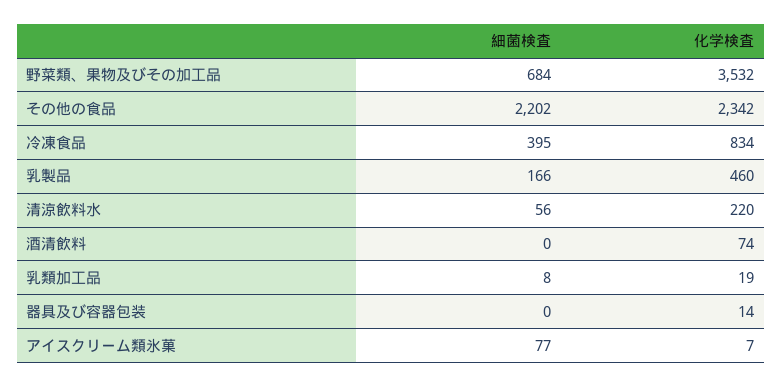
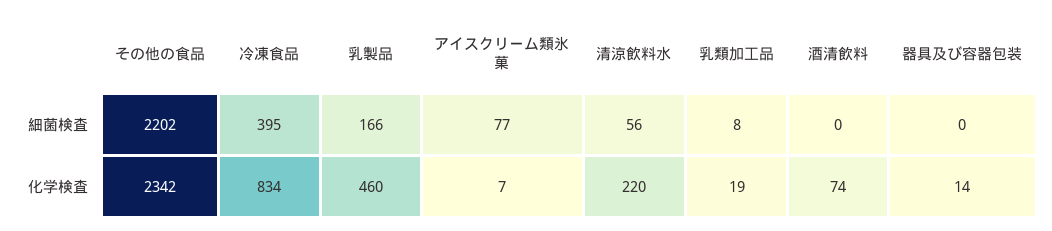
  {
    "細菌検査": {
-     "野菜類、果物及びその加工品": 684,
      "その他の食品": 2202,
      "冷凍食品": 395,
      "乳製品": 166,
      "清涼飲料水": 56,
      "酒清飲料": 0,
      "乳類加工品": 8,
      "器具及び容器包装": 0,
      "アイスクリーム類氷菓": 77
    },
    "化学検査": {
-     "野菜類、果物及びその加工品": 3532,
      "その他の食品": 2342,
      "冷凍食品": 834,
      "乳製品": 460,
      "清涼飲料水": 220,
      "酒清飲料": 74,
      "乳類加工品": 19,
      "器具及び容器包装": 14,
      "アイスクリーム類氷菓": 7
    }
  }

